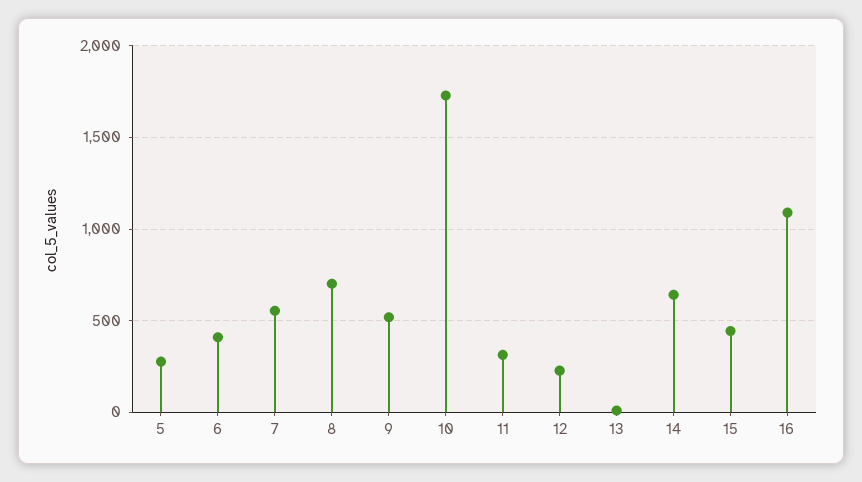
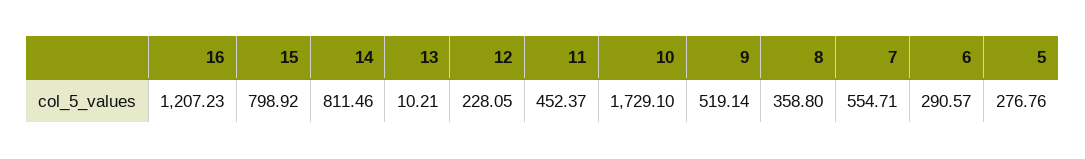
  {
    "5": 276.76,
-   "6": 400,
+   "6": 290.57,
    "7": 554.71,
-   "8": 700,
+   "8": 358.8,
    "9": 519.14,
    "10": 1729.1,
-   "11": 300,
+   "11": 452.37,
    "12": 228.05,
    "13": 10.21,
-   "14": 650,
+   "14": 811.46,
-   "15": 450,
+   "15": 798.92,
-   "16": 1100
+   "16": 1207.23
  }

